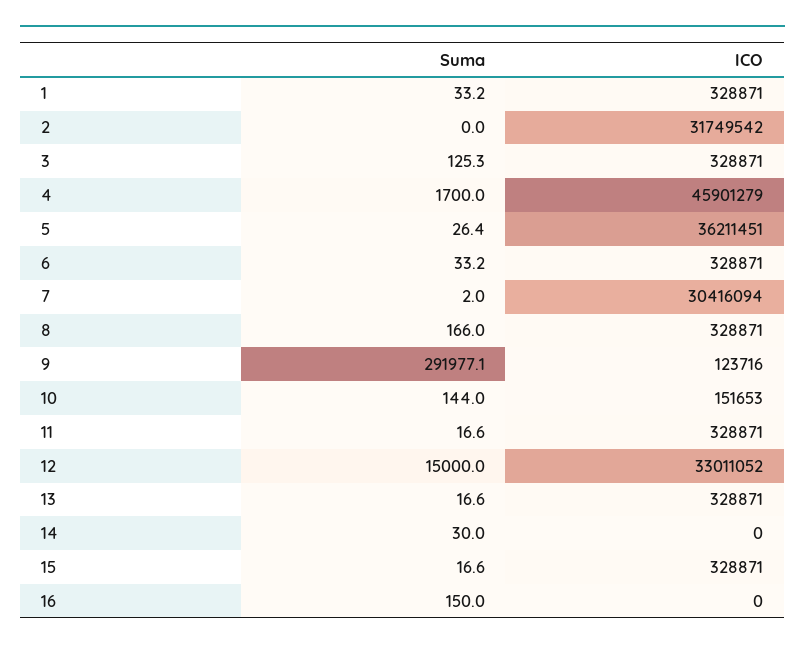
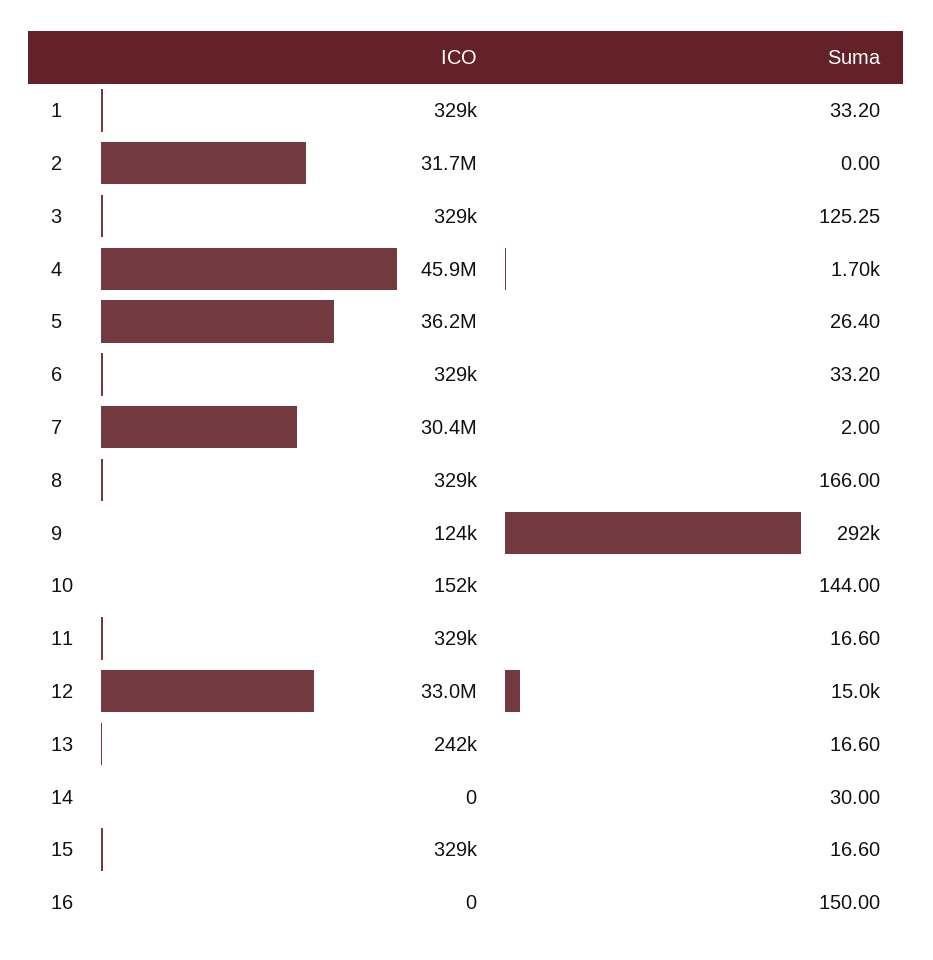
  {
    "Suma": {
      "1": 33.2,
      "2": 0,
      "3": 125.25,
      "4": 1700,
      "5": 26.4,
      "6": 33.2,
      "7": 2,
      "8": 166,
      "9": 291977.1,
      "10": 144,
      "11": 16.6,
      "12": 15000,
      "13": 16.6,
      "14": 30,
      "15": 16.6,
      "16": 150
    },
    "ICO": {
      "1": 328871,
      "2": 31749542,
      "3": 328871,
      "4": 45901279,
      "5": 36211451,
      "6": 328871,
      "7": 30416094,
      "8": 328871,
      "9": 123716,
      "10": 151653,
      "11": 328871,
      "12": 33011052,
-     "13": 328871,
+     "13": 242000,
      "14": 0,
      "15": 328871,
      "16": 0
    }
  }

